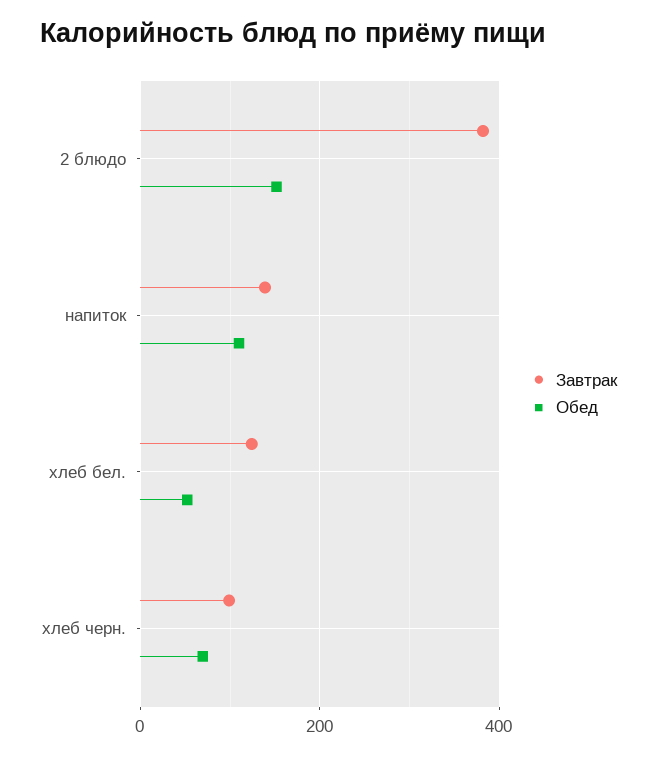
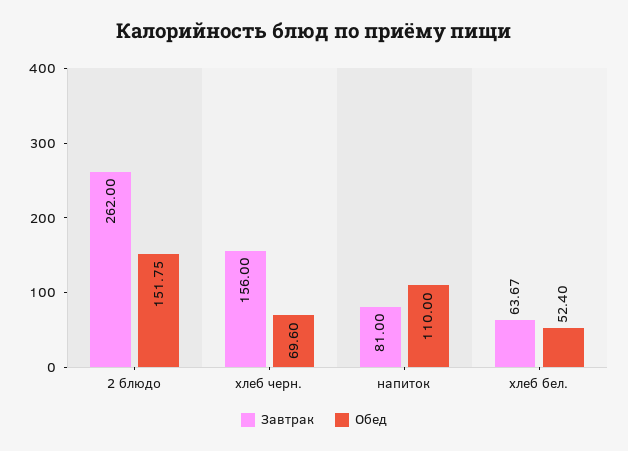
  {
    "Завтрак": {
-     "2 блюдо": 380,
+     "2 блюдо": 262,
-     "напиток": 140,
+     "напиток": 81,
-     "хлеб бел.": 120,
+     "хлеб бел.": 63.67,
-     "хлеб черн.": 100
+     "хлеб черн.": 156
    },
    "Обед": {
      "2 блюдо": 151.75,
      "напиток": 110,
      "хлеб бел.": 52.4,
      "хлеб черн.": 69.6
    }
  }

